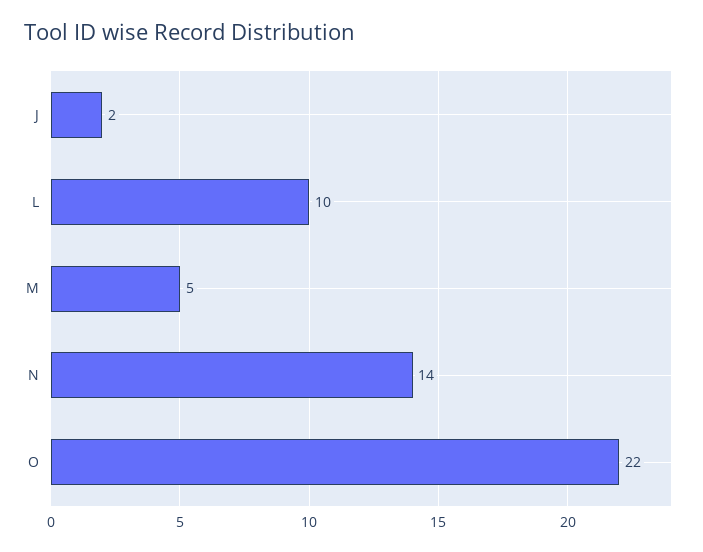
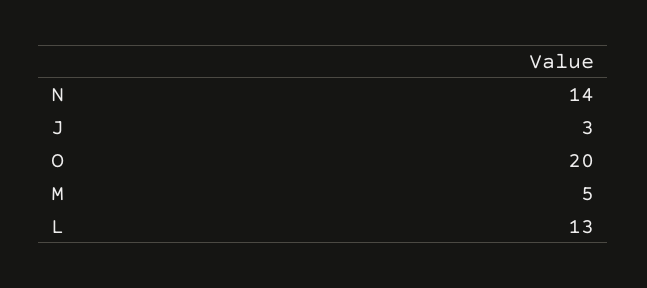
  {
-   "J": 2,
+   "J": 3,
-   "L": 10,
+   "L": 13,
    "M": 5,
    "N": 14,
-   "O": 22
+   "O": 20
  }

